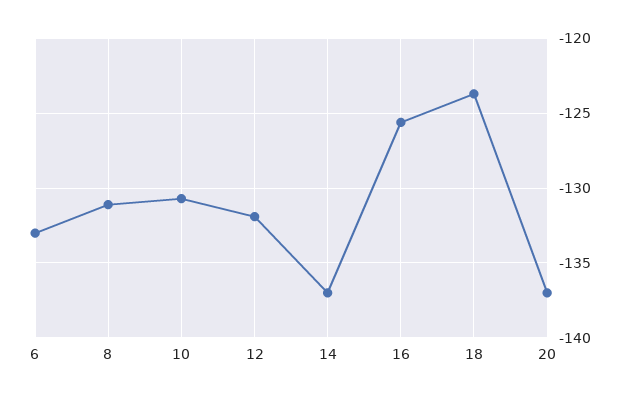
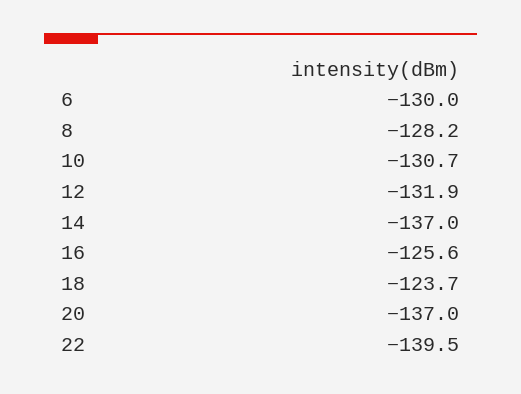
  {
-   "6": -133,
+   "6": -130,
-   "8": -131,
+   "8": -128.2,
    "10": -130.7,
    "12": -131.9,
    "14": -137,
    "16": -125.6,
    "18": -123.7,
-   "20": -137
+   "20": -137,
+   "22": -139.5
  }

